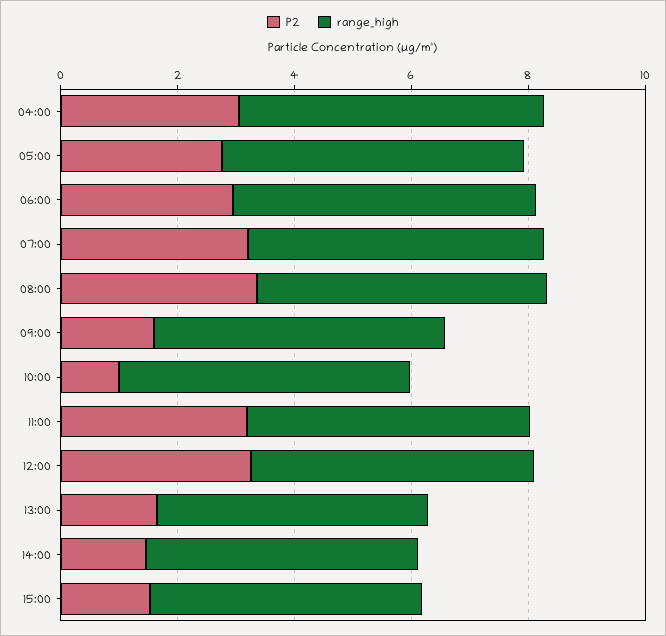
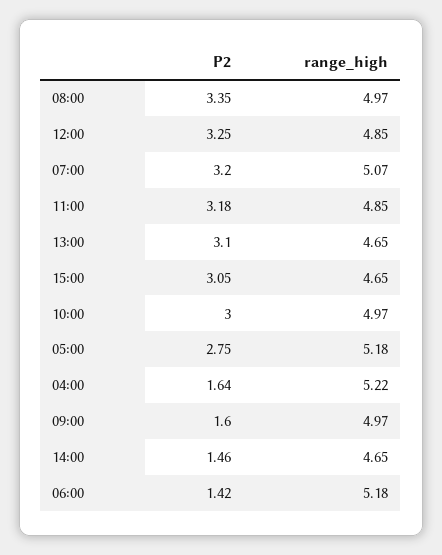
  {
    "P2": {
-     "04:00": 3,
+     "04:00": 1.64,
      "05:00": 2.75,
-     "06:00": 3,
+     "06:00": 1.42,
      "07:00": 3.2,
      "08:00": 3.35,
      "09:00": 1.6,
-     "10:00": 1,
+     "10:00": 3,
      "11:00": 3.18,
      "12:00": 3.25,
-     "13:00": 1.5,
+     "13:00": 3.1,
      "14:00": 1.46,
-     "15:00": 1.5
+     "15:00": 3.05
    },
    "range_high": {
      "04:00": 5.22,
      "05:00": 5.18,
      "06:00": 5.18,
      "07:00": 5.07,
      "08:00": 4.97,
      "09:00": 4.97,
      "10:00": 4.97,
      "11:00": 4.85,
      "12:00": 4.85,
      "13:00": 4.65,
      "14:00": 4.65,
      "15:00": 4.65
    }
  }

